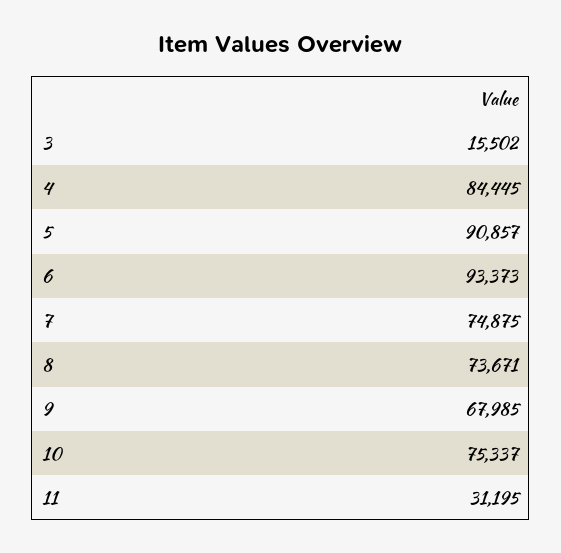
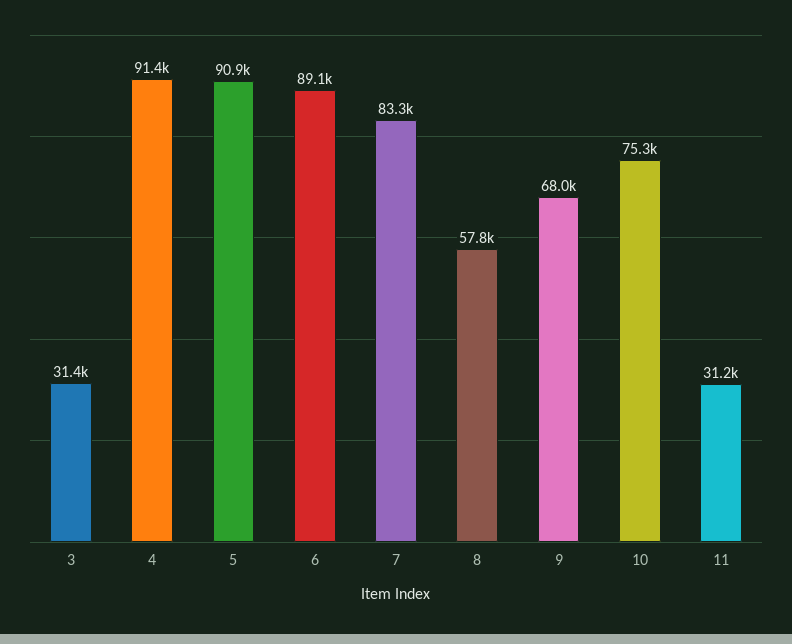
  {
-   "3": 15502,
+   "3": 31400,
-   "4": 84445,
+   "4": 91400,
    "5": 90857,
-   "6": 93373,
+   "6": 89100,
-   "7": 74875,
+   "7": 83300,
-   "8": 73671,
+   "8": 57800,
    "9": 67985,
    "10": 75337,
    "11": 31195
  }

